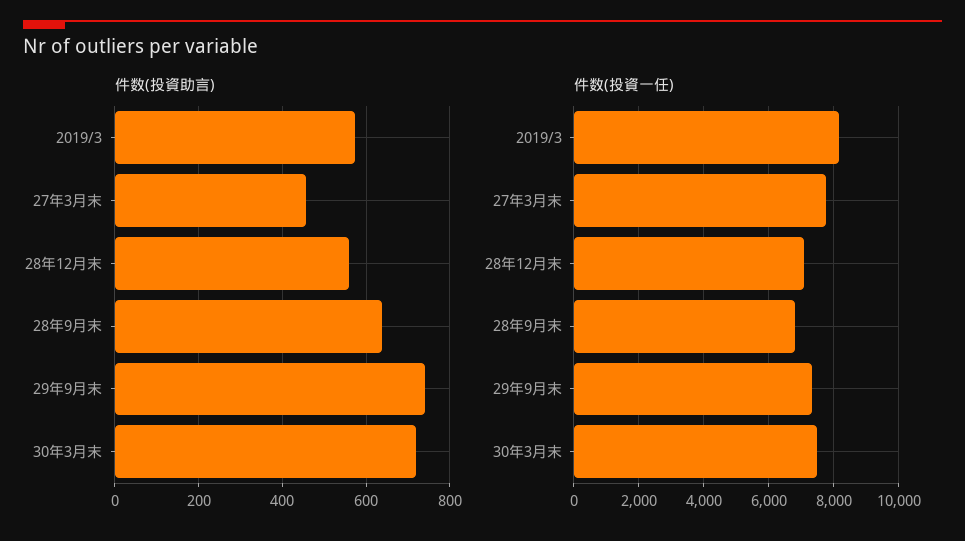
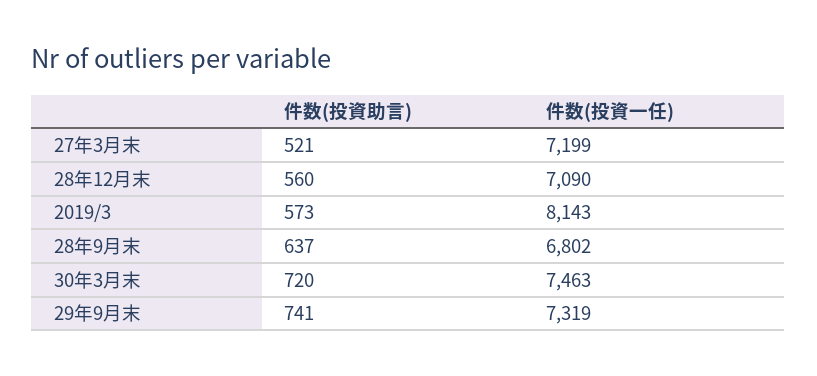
  {
    "件数(投資助言)": {
      "2019/3": 573,
-     "27年3月末": 460,
+     "27年3月末": 521,
      "28年12月末": 560,
      "28年9月末": 637,
      "29年9月末": 741,
      "30年3月末": 720
    },
    "件数(投資一任)": {
      "2019/3": 8143,
-     "27年3月末": 7800,
+     "27年3月末": 7199,
      "28年12月末": 7090,
      "28年9月末": 6802,
      "29年9月末": 7319,
      "30年3月末": 7463
    }
  }

